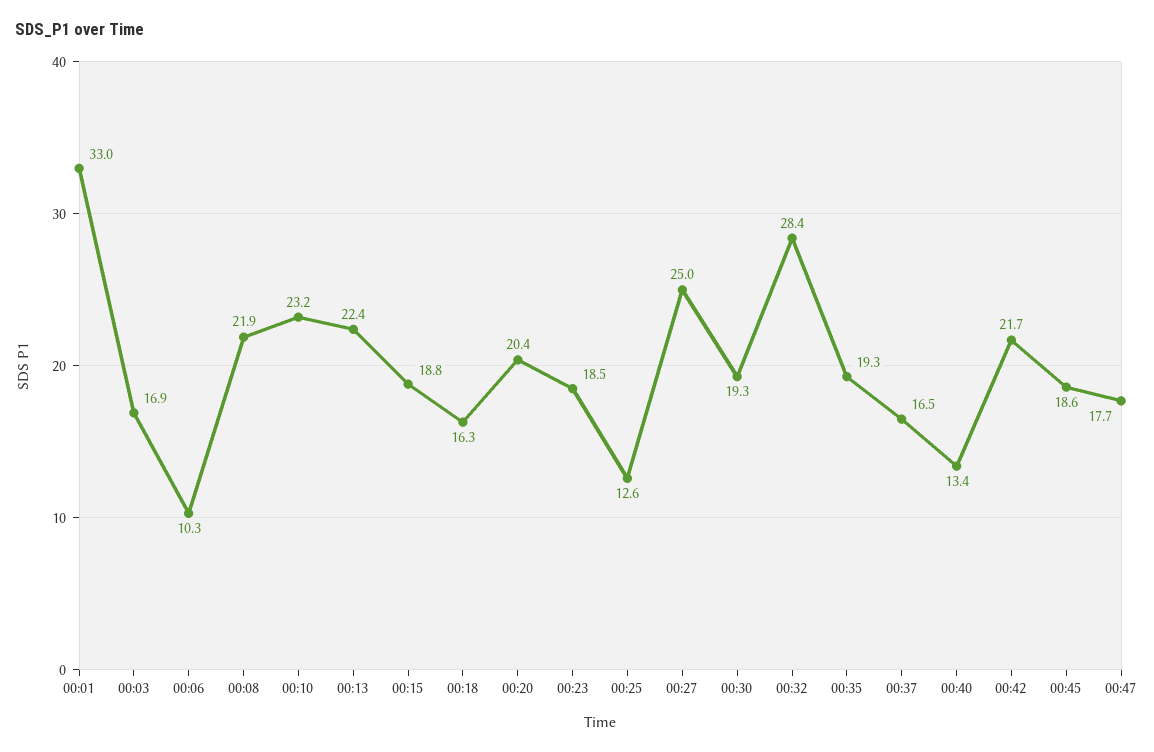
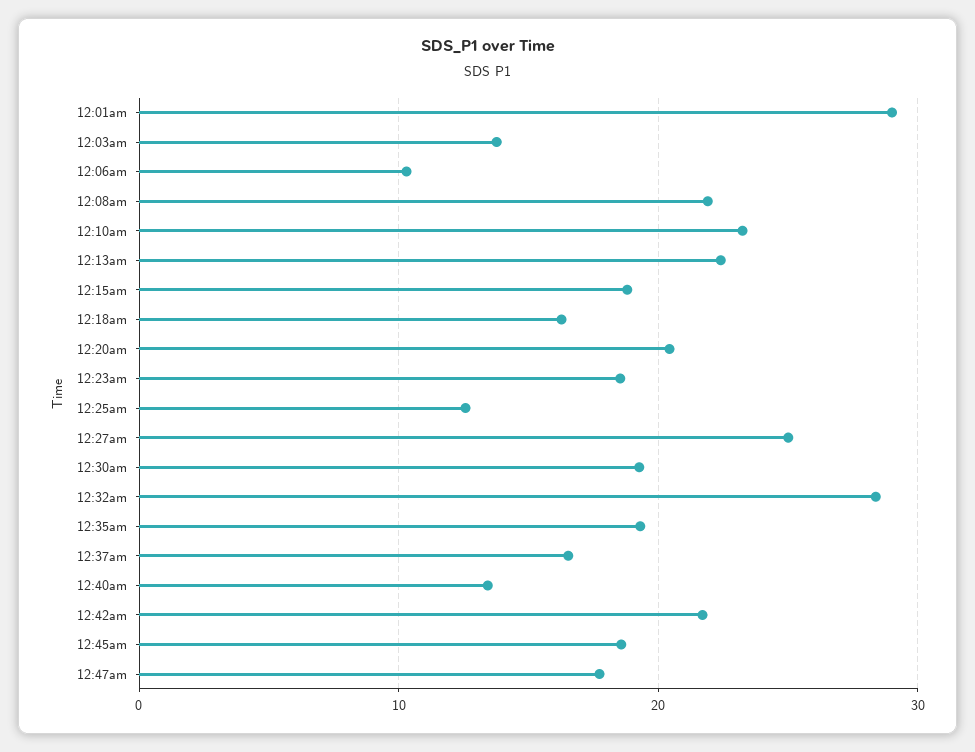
  {
-   "00:01": 33,
+   "00:01": 29,
-   "00:03": 16.9,
+   "00:03": 14,
    "00:06": 10.3,
    "00:08": 21.9,
    "00:10": 23.2,
    "00:13": 22.4,
    "00:15": 18.8,
    "00:18": 16.3,
    "00:20": 20.4,
    "00:23": 18.5,
    "00:25": 12.6,
    "00:27": 25,
    "00:30": 19.3,
    "00:32": 28.4,
    "00:35": 19.3,
    "00:37": 16.5,
    "00:40": 13.4,
    "00:42": 21.7,
    "00:45": 18.6,
    "00:47": 17.7
  }

